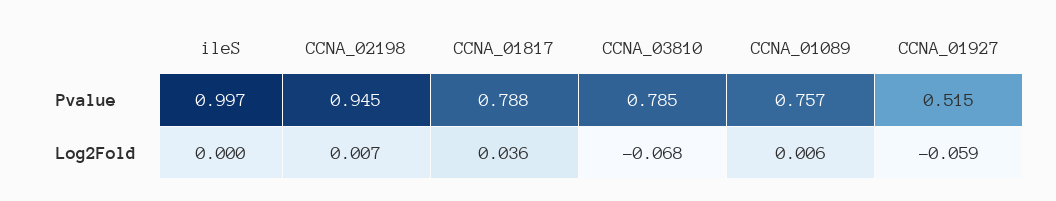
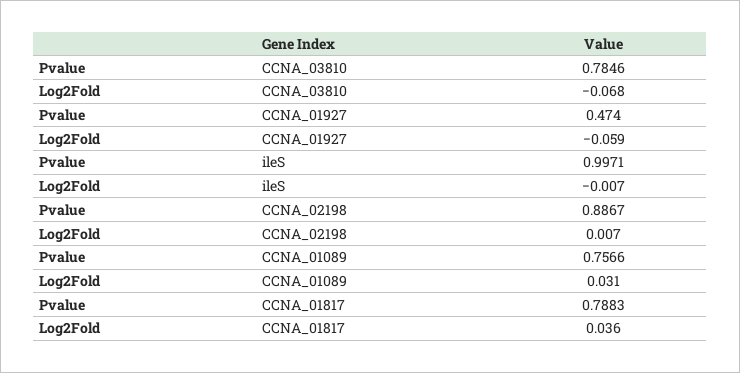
  {
    "ileS": {
      "Pvalue": 0.9971,
-     "Log2Fold": 0
+     "Log2Fold": -0.007
    },
    "CCNA_02198": {
-     "Pvalue": 0.945,
+     "Pvalue": 0.8867,
      "Log2Fold": 0.007
    },
    "CCNA_01817": {
      "Pvalue": 0.7883,
      "Log2Fold": 0.036
    },
    "CCNA_03810": {
      "Pvalue": 0.7846,
      "Log2Fold": -0.068
    },
    "CCNA_01089": {
      "Pvalue": 0.7566,
-     "Log2Fold": 0.006
+     "Log2Fold": 0.031
    },
    "CCNA_01927": {
-     "Pvalue": 0.515,
+     "Pvalue": 0.474,
      "Log2Fold": -0.059
    }
  }

